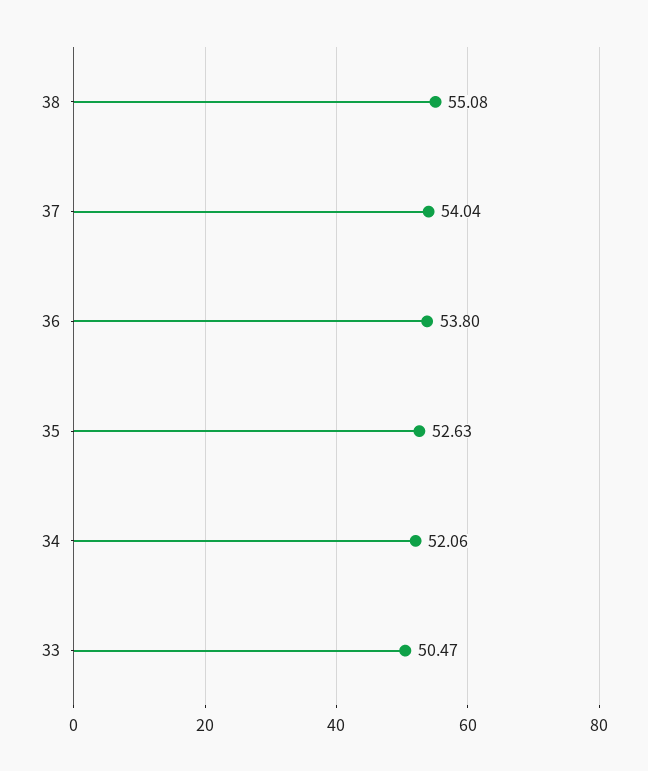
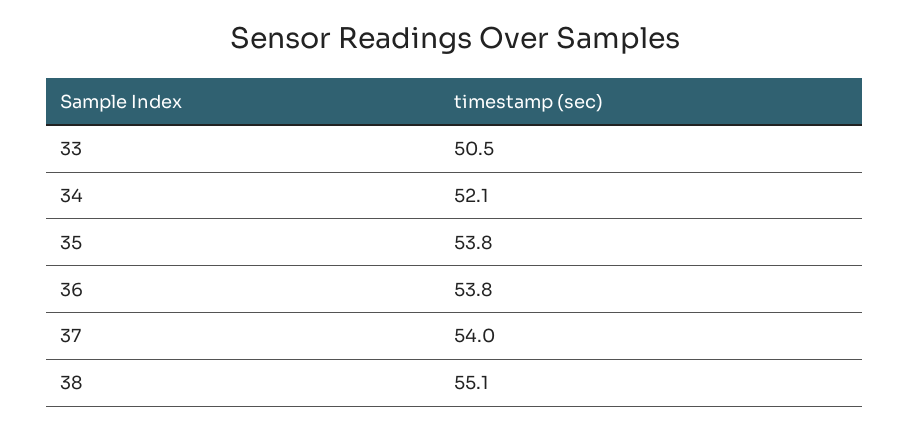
  {
    "38": 55.08,
    "37": 54.04,
    "36": 53.8,
-   "35": 52.63,
+   "35": 53.8,
    "34": 52.06,
    "33": 50.47
  }

